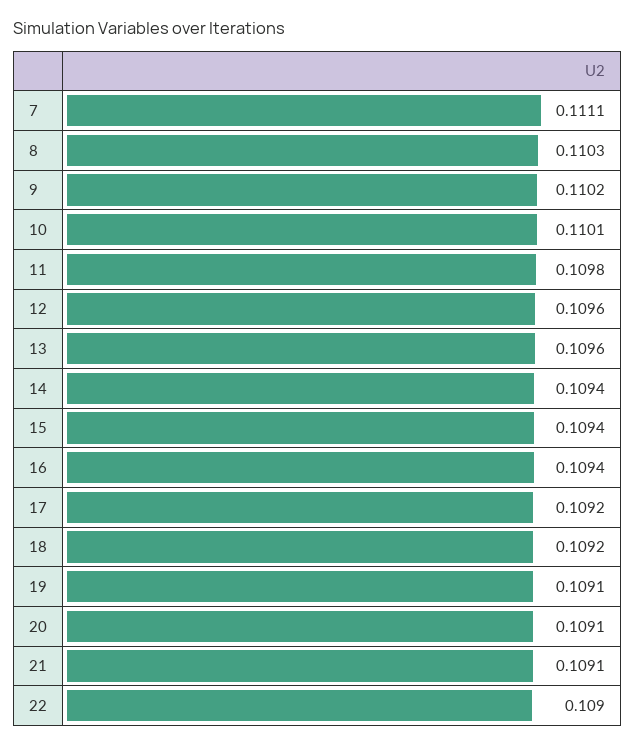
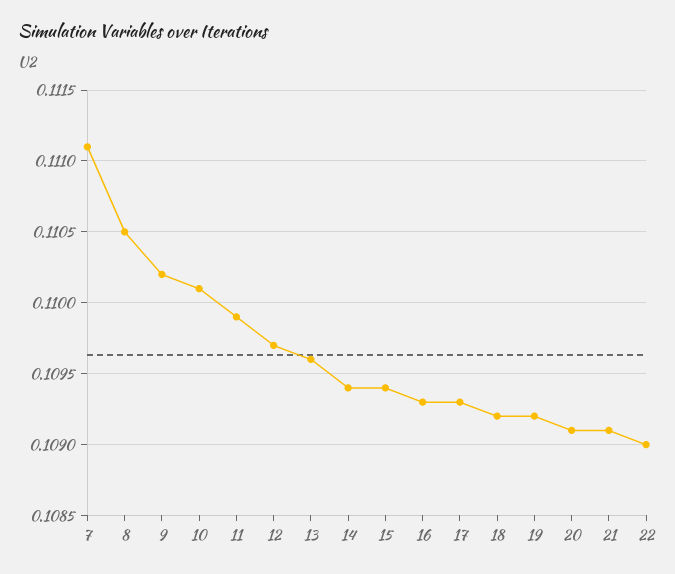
  {
    "7": 0.1111,
-   "8": 0.1103,
+   "8": 0.1105,
    "9": 0.1102,
    "10": 0.1101,
-   "11": 0.1098,
+   "11": 0.1099,
-   "12": 0.1096,
+   "12": 0.1097,
    "13": 0.1096,
    "14": 0.1094,
    "15": 0.1094,
-   "16": 0.1094,
+   "16": 0.1093,
-   "17": 0.1092,
+   "17": 0.1093,
    "18": 0.1092,
-   "19": 0.1091,
+   "19": 0.1092,
    "20": 0.1091,
    "21": 0.1091,
    "22": 0.109
  }

